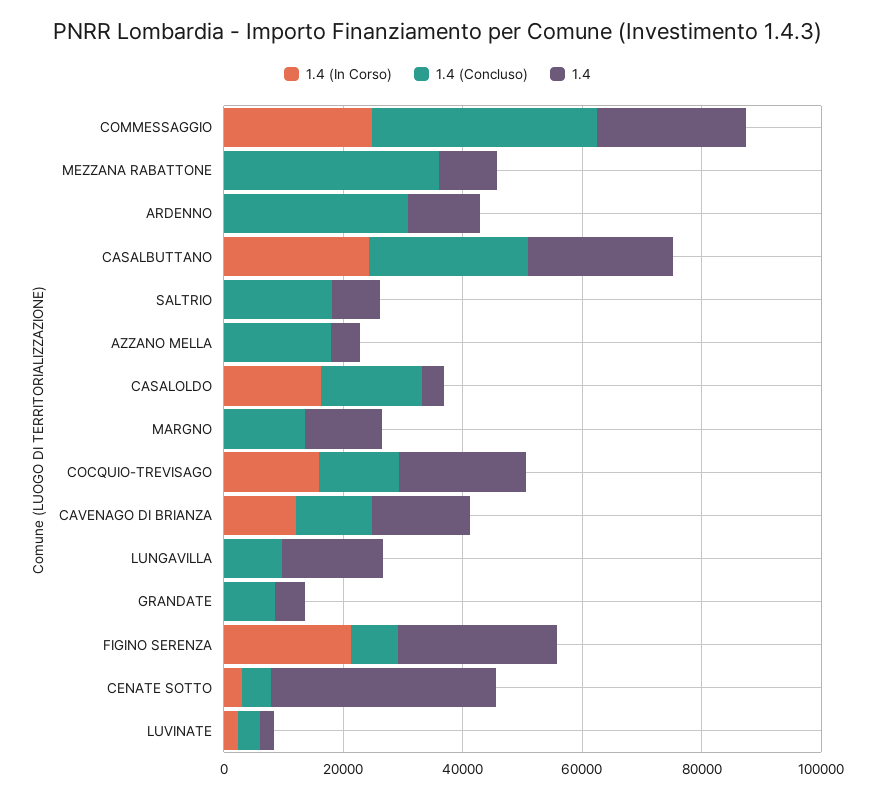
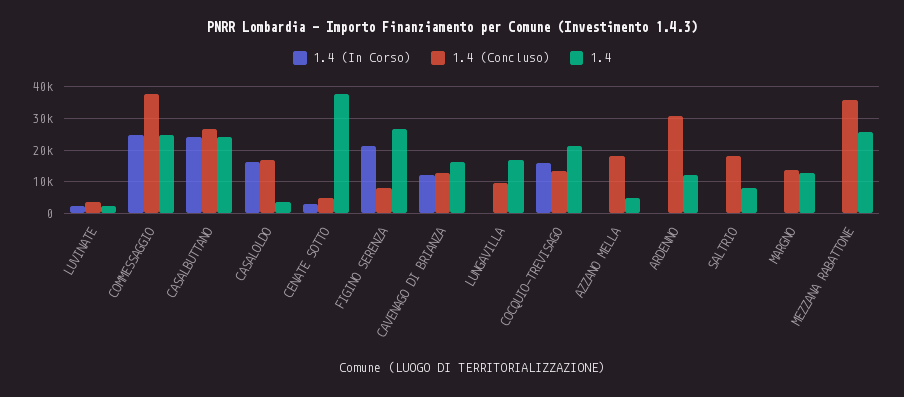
  {
    "1.4 (In Corso)": {
      "COMMESSAGGIO": 24000,
      "MEZZANA RABATTONE": 0,
      "ARDENNO": 0,
      "CASALBUTTANO": 24000,
      "SALTRIO": 0,
      "AZZANO MELLA": 0,
      "CASALOLDO": 16000,
      "MARGNO": 0,
      "COCQUIO-TREVISAGO": 16000,
      "CAVENAGO DI BRIANZA": 12000,
      "LUNGAVILLA": 0,
-     "GRANDATE": 0,
      "FIGINO SERENZA": 22000,
      "CENATE SOTTO": 4000,
      "LUVINATE": 2000
    },
    "1.4 (Concluso)": {
      "COMMESSAGGIO": 38000,
      "MEZZANA RABATTONE": 36000,
      "ARDENNO": 30000,
      "CASALBUTTANO": 26000,
      "SALTRIO": 18000,
      "AZZANO MELLA": 18000,
      "CASALOLDO": 16000,
      "MARGNO": 14000,
      "COCQUIO-TREVISAGO": 14000,
      "CAVENAGO DI BRIANZA": 12000,
      "LUNGAVILLA": 10000,
-     "GRANDATE": 10000,
      "FIGINO SERENZA": 8000,
      "CENATE SOTTO": 4000,
      "LUVINATE": 4000
    },
    "1.4": {
      "COMMESSAGGIO": 24000,
-     "MEZZANA RABATTONE": 10000,
+     "MEZZANA RABATTONE": 26000,
      "ARDENNO": 12000,
      "CASALBUTTANO": 24000,
      "SALTRIO": 8000,
      "AZZANO MELLA": 4000,
      "CASALOLDO": 4000,
      "MARGNO": 12000,
      "COCQUIO-TREVISAGO": 22000,
      "CAVENAGO DI BRIANZA": 16000,
      "LUNGAVILLA": 16000,
-     "GRANDATE": 5000,
      "FIGINO SERENZA": 26000,
      "CENATE SOTTO": 38000,
      "LUVINATE": 2000
    }
  }

